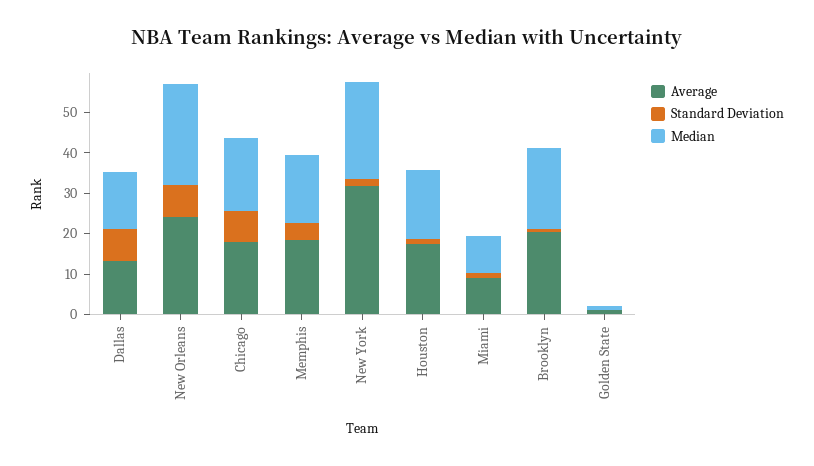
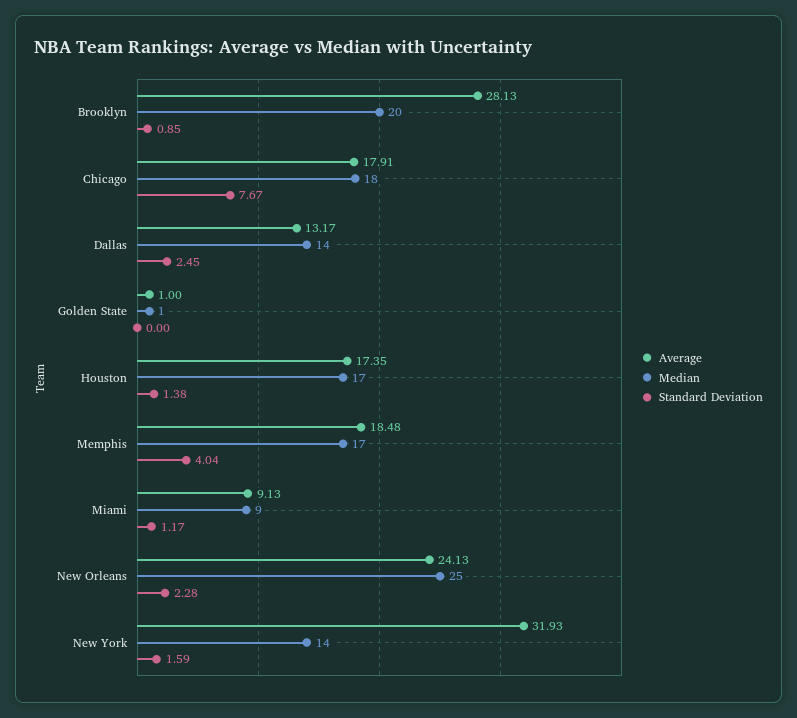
  {
    "Average": {
      "Dallas": 13.17,
      "New Orleans": 24.13,
      "Chicago": 17.91,
      "Memphis": 18.48,
      "New York": 31.93,
      "Houston": 17.35,
      "Miami": 9.13,
-     "Brooklyn": 20,
+     "Brooklyn": 28.13,
      "Golden State": 1
    },
    "Standard Deviation": {
-     "Dallas": 8,
+     "Dallas": 2.45,
-     "New Orleans": 8,
+     "New Orleans": 2.28,
      "Chicago": 7.67,
      "Memphis": 4.04,
      "New York": 1.59,
      "Houston": 1.38,
      "Miami": 1.17,
      "Brooklyn": 0.85,
      "Golden State": 0
    },
    "Median": {
      "Dallas": 14,
      "New Orleans": 25,
      "Chicago": 18,
      "Memphis": 17,
-     "New York": 24,
+     "New York": 14,
      "Houston": 17,
      "Miami": 9,
      "Brooklyn": 20,
      "Golden State": 1
    }
  }

